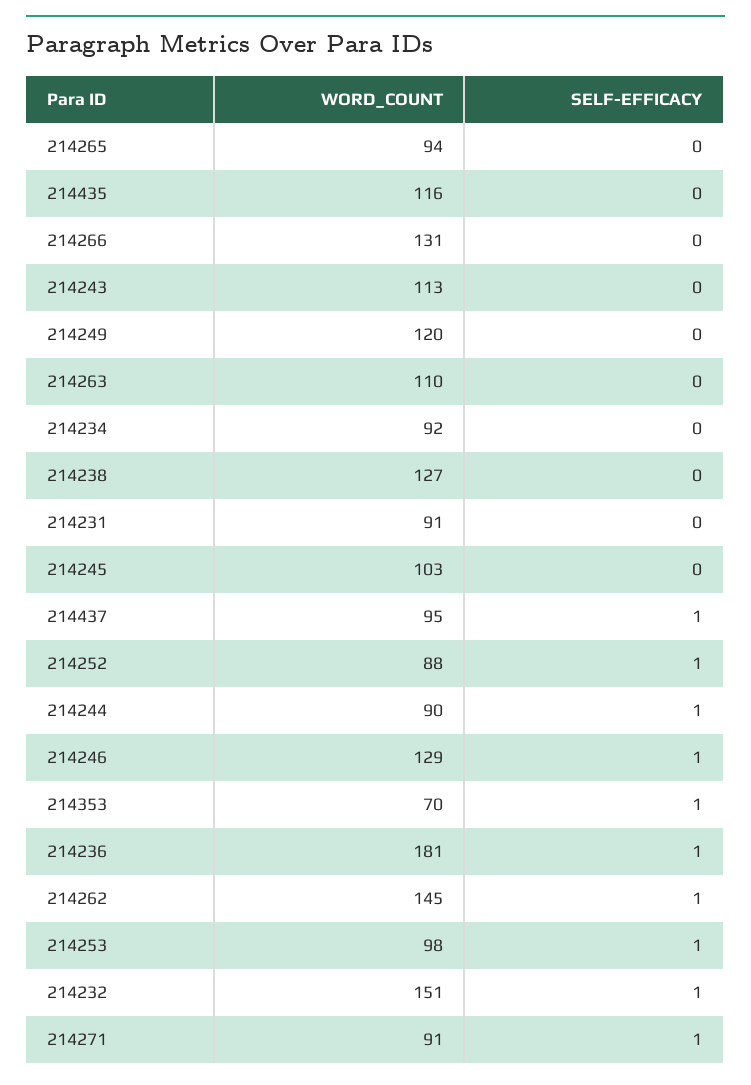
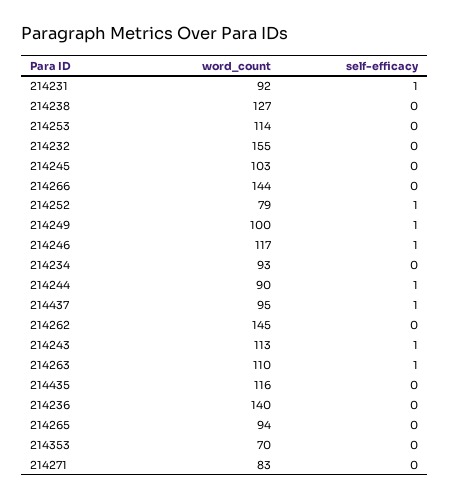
  {
    "WORD_COUNT": {
      "214265": 94,
      "214435": 116,
-     "214266": 131,
+     "214266": 144,
      "214243": 113,
-     "214249": 120,
+     "214249": 100,
      "214263": 110,
-     "214234": 92,
+     "214234": 93,
      "214238": 127,
-     "214231": 91,
+     "214231": 92,
      "214245": 103,
      "214437": 95,
-     "214252": 88,
+     "214252": 79,
      "214244": 90,
-     "214246": 129,
+     "214246": 117,
      "214353": 70,
-     "214236": 181,
+     "214236": 140,
      "214262": 145,
-     "214253": 98,
+     "214253": 114,
-     "214232": 151,
+     "214232": 155,
-     "214271": 91
+     "214271": 83
    },
    "SELF-EFFICACY": {
      "214265": 0,
      "214435": 0,
      "214266": 0,
-     "214243": 0,
+     "214243": 1,
-     "214249": 0,
+     "214249": 1,
-     "214263": 0,
+     "214263": 1,
      "214234": 0,
      "214238": 0,
-     "214231": 0,
+     "214231": 1,
      "214245": 0,
      "214437": 1,
      "214252": 1,
      "214244": 1,
      "214246": 1,
-     "214353": 1,
+     "214353": 0,
-     "214236": 1,
+     "214236": 0,
-     "214262": 1,
+     "214262": 0,
-     "214253": 1,
+     "214253": 0,
-     "214232": 1,
+     "214232": 0,
-     "214271": 1
+     "214271": 0
    }
  }

